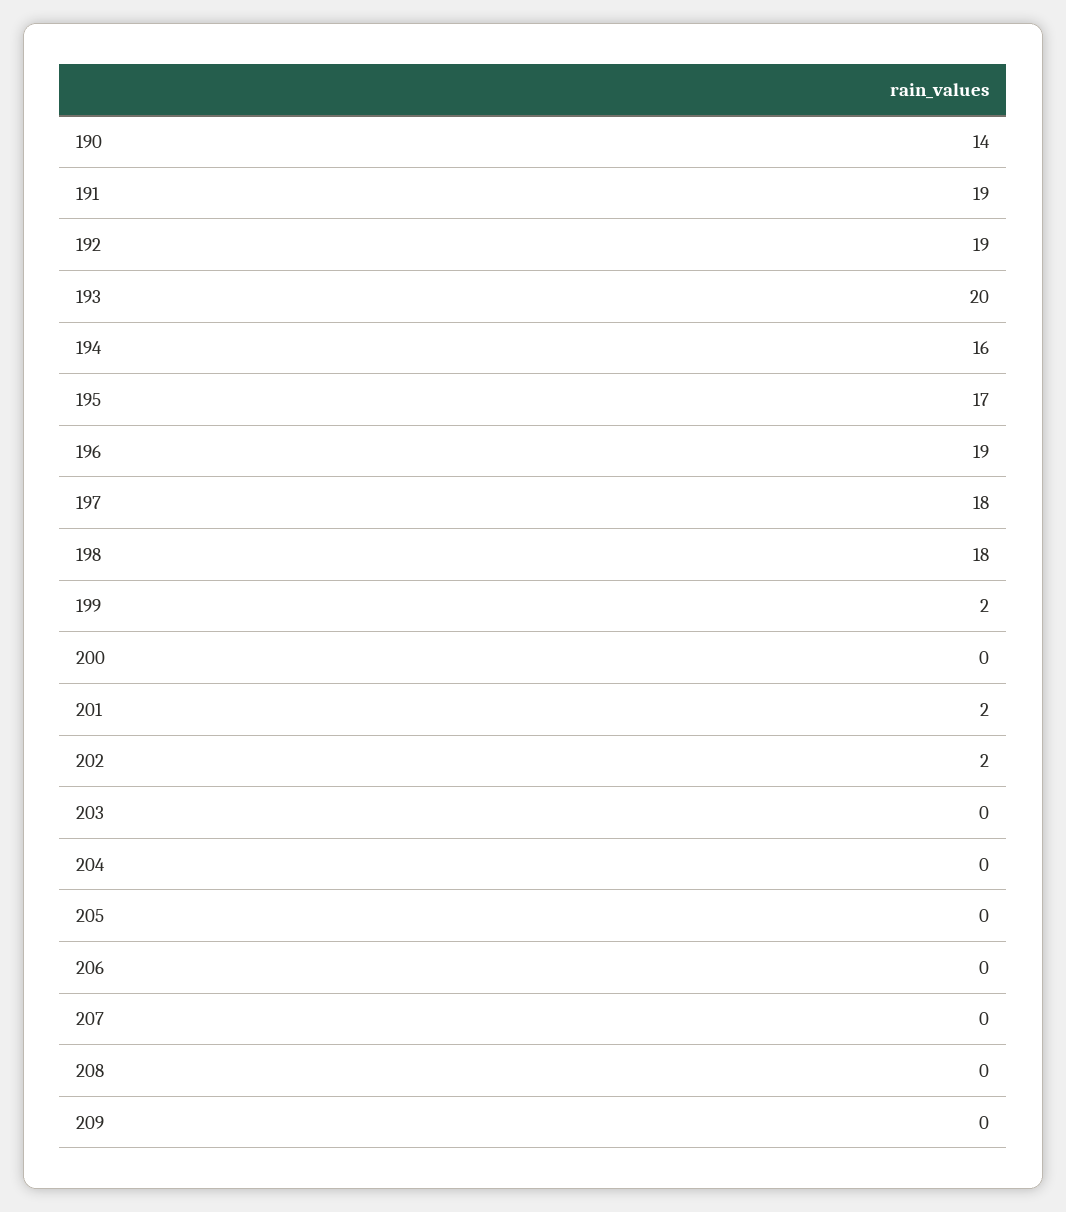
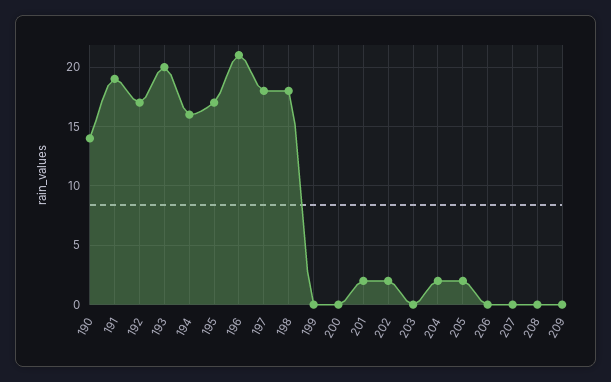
  {
    "190": 14,
    "191": 19,
-   "192": 19,
+   "192": 17,
    "193": 20,
    "194": 16,
    "195": 17,
-   "196": 19,
+   "196": 21,
    "197": 18,
    "198": 18,
-   "199": 2,
+   "199": 0,
    "200": 0,
    "201": 2,
    "202": 2,
    "203": 0,
-   "204": 0,
+   "204": 2,
-   "205": 0,
+   "205": 2,
    "206": 0,
    "207": 0,
    "208": 0,
    "209": 0
  }

